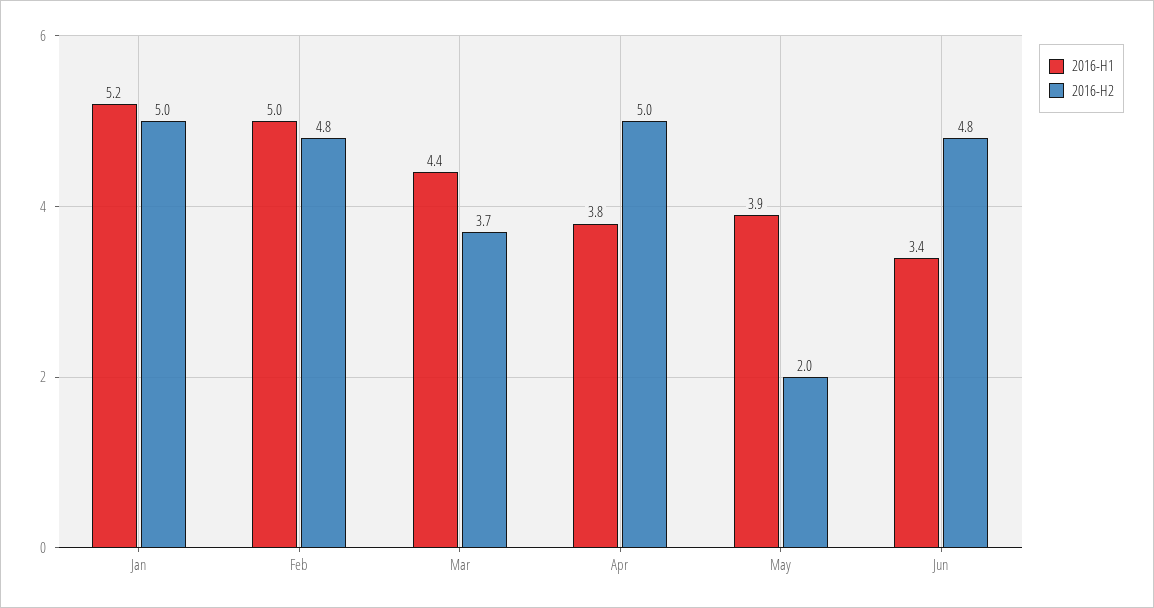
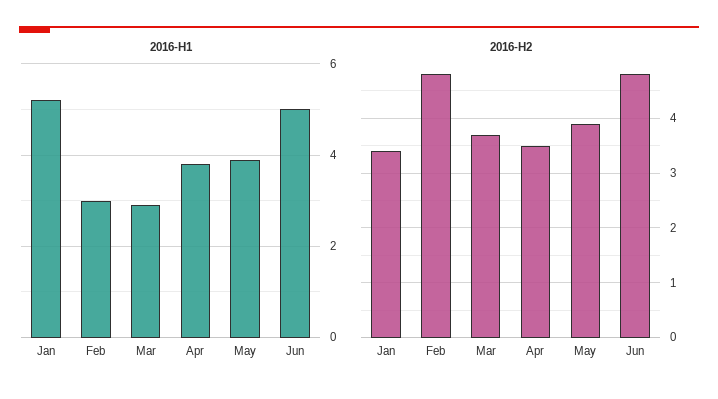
  {
    "2016-H1": {
      "Jan": 5.2,
-     "Feb": 5,
+     "Feb": 3,
-     "Mar": 4.4,
+     "Mar": 3,
      "Apr": 3.8,
      "May": 3.9,
-     "Jun": 3.4
+     "Jun": 5
    },
    "2016-H2": {
-     "Jan": 5,
+     "Jan": 3.5,
      "Feb": 4.8,
      "Mar": 3.7,
-     "Apr": 5,
+     "Apr": 3.5,
-     "May": 2,
+     "May": 4,
      "Jun": 4.8
    }
  }

